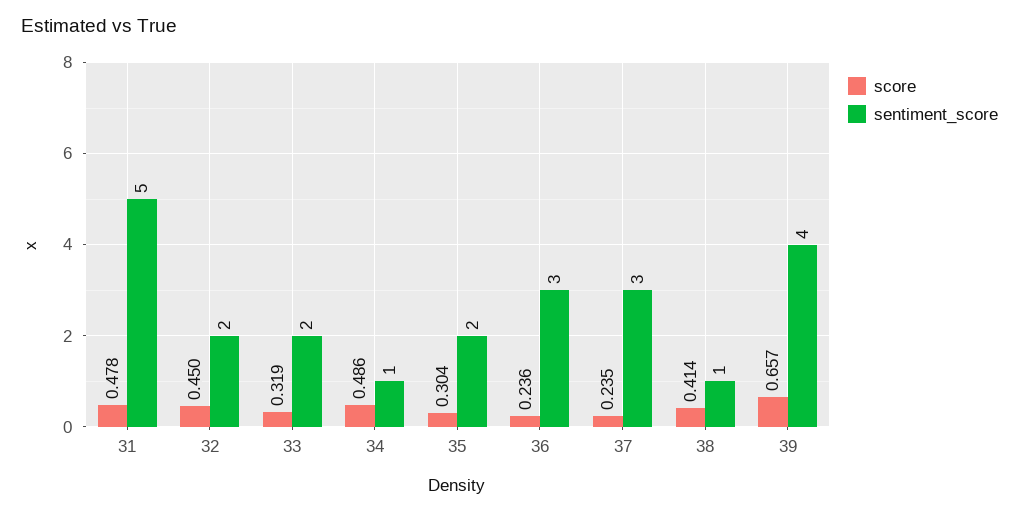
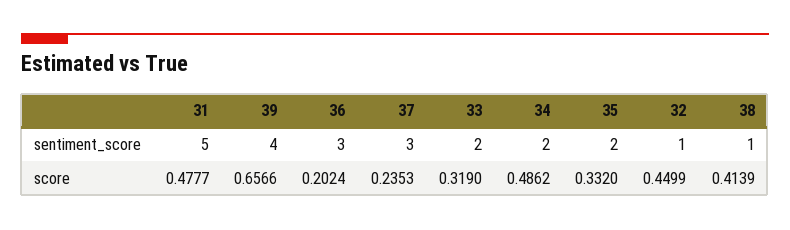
  {
    "score": {
      "31": 0.4777,
      "32": 0.4499,
      "33": 0.319,
      "34": 0.4862,
-     "35": 0.304,
+     "35": 0.332,
-     "36": 0.236,
+     "36": 0.2024,
      "37": 0.2353,
      "38": 0.4139,
      "39": 0.6566
    },
    "sentiment_score": {
      "31": 5,
-     "32": 2,
+     "32": 1,
      "33": 2,
-     "34": 1,
+     "34": 2,
      "35": 2,
      "36": 3,
      "37": 3,
      "38": 1,
      "39": 4
    }
  }

